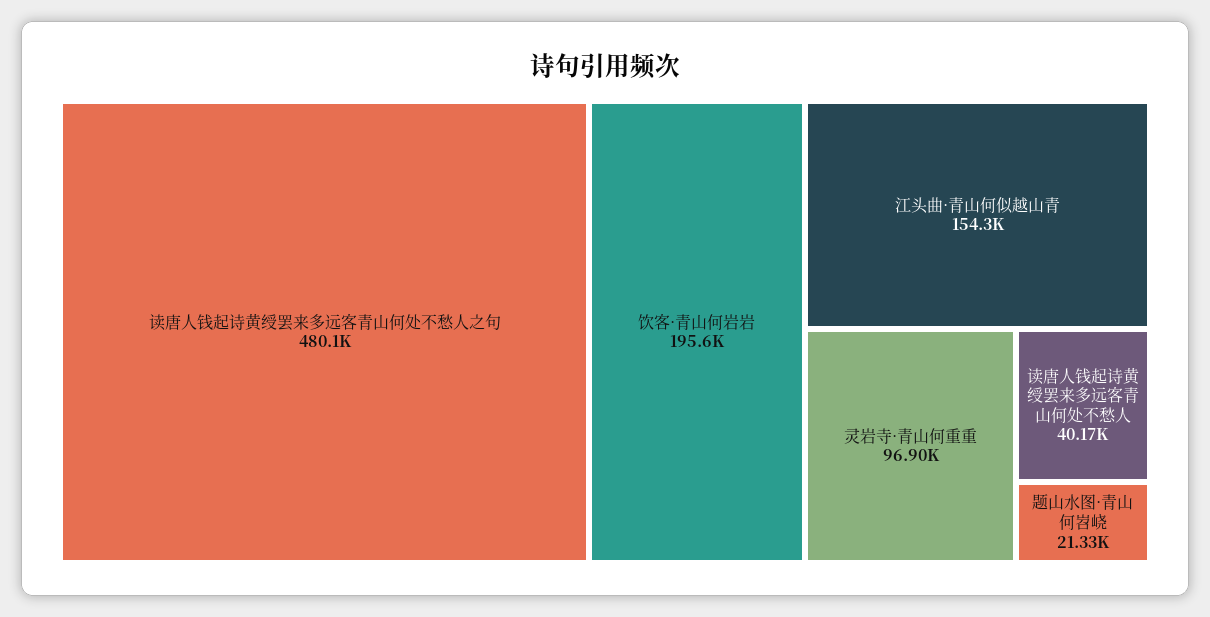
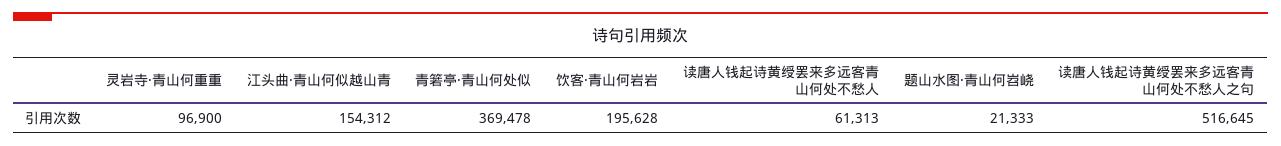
  {
-   "读唐人钱起诗黄绶罢来多远客青山何处不愁人之句": 480100,
+   "读唐人钱起诗黄绶罢来多远客青山何处不愁人之句": 516645,
    "饮客·青山何岩岩": 195628,
    "江头曲·青山何似越山青": 154312,
    "灵岩寺·青山何重重": 96900,
-   "读唐人钱起诗黄绶罢来多远客青山何处不愁人": 40170,
+   "读唐人钱起诗黄绶罢来多远客青山何处不愁人": 61313,
-   "题山水图·青山何岧峣": 21333
+   "题山水图·青山何岧峣": 21333,
+   "青箬亭·青山何处似": 369478
  }

